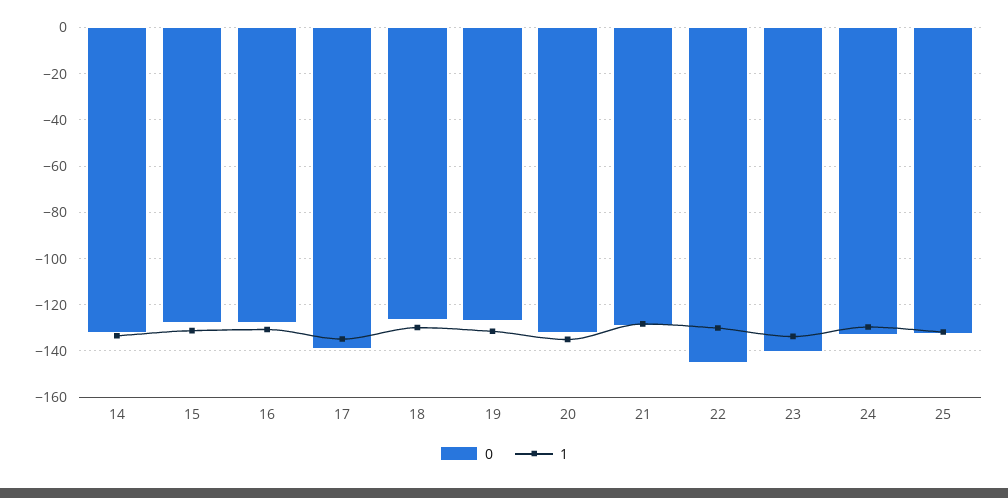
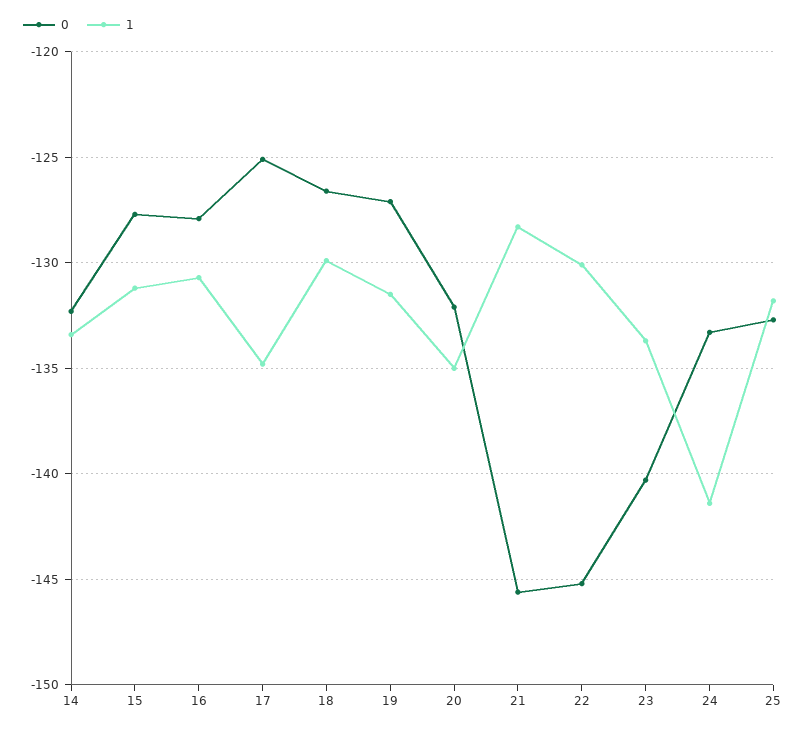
  {
    "0": {
      "14": -132.5,
      "15": -127.5,
      "16": -128,
-     "17": -140,
+     "17": -125,
      "18": -126.5,
      "19": -127,
      "20": -132,
-     "21": -130,
+     "21": -145.5,
      "22": -145,
      "23": -140.5,
      "24": -133.5,
      "25": -132.5
    },
    "1": {
      "14": -133.5,
      "15": -131,
      "16": -130.5,
      "17": -135,
      "18": -130,
      "19": -131.5,
      "20": -135,
      "21": -128.5,
      "22": -130,
      "23": -133.5,
-     "24": -130,
+     "24": -141.5,
      "25": -132
    }
  }

